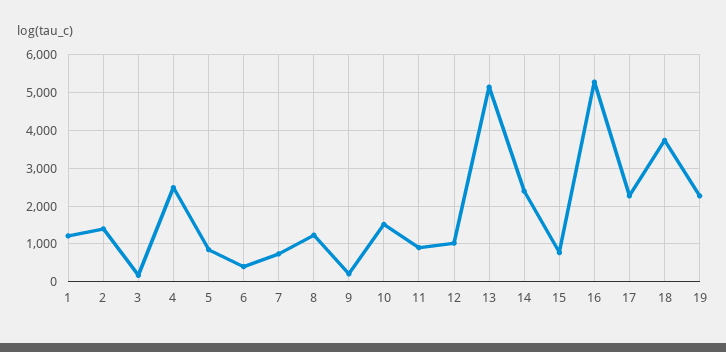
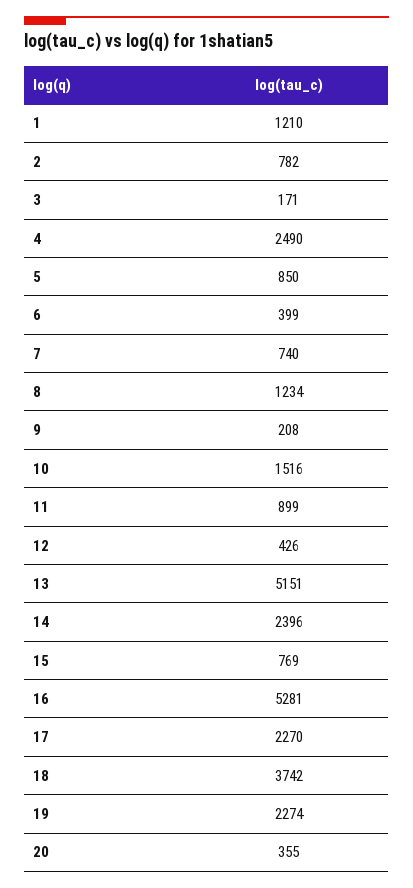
  {
    "1": 1210,
-   "2": 1400,
+   "2": 782,
    "3": 171,
    "4": 2490,
    "5": 850,
    "6": 399,
    "7": 740,
    "8": 1234,
    "9": 208,
    "10": 1516,
    "11": 899,
-   "12": 1000,
+   "12": 426,
    "13": 5151,
    "14": 2396,
    "15": 769,
    "16": 5281,
    "17": 2270,
    "18": 3742,
-   "19": 2274
+   "19": 2274,
+   "20": 355
  }

